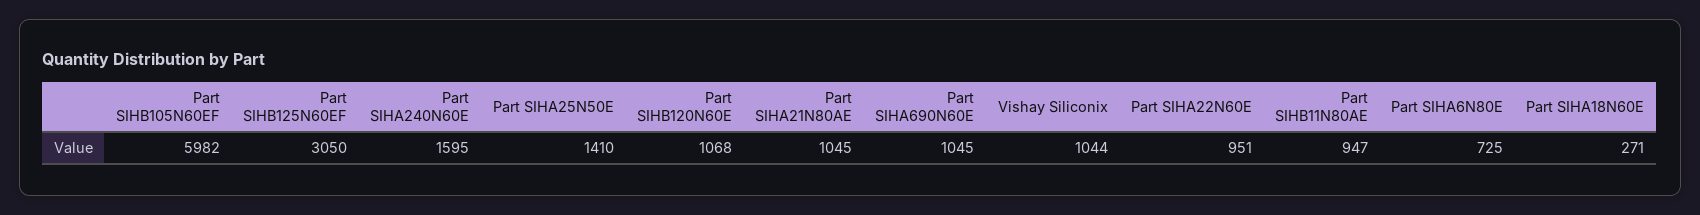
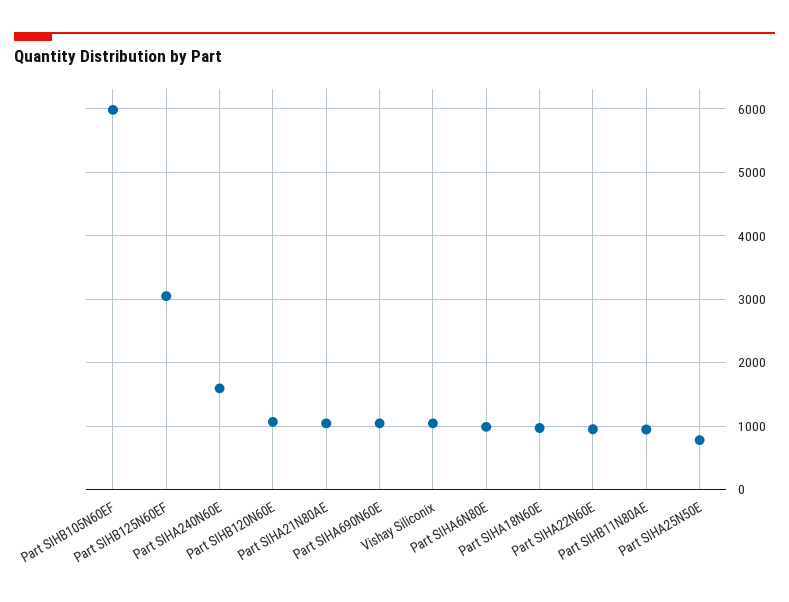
  {
    "Part SIHB105N60EF": 5982,
    "Part SIHB125N60EF": 3050,
    "Part SIHA240N60E": 1595,
-   "Part SIHA25N50E": 1410,
+   "Part SIHA25N50E": 800,
    "Part SIHB120N60E": 1068,
    "Part SIHA21N80AE": 1045,
    "Part SIHA690N60E": 1045,
    "Vishay Siliconix": 1044,
    "Part SIHA22N60E": 951,
    "Part SIHB11N80AE": 947,
-   "Part SIHA6N80E": 725,
+   "Part SIHA6N80E": 1000,
-   "Part SIHA18N60E": 271
+   "Part SIHA18N60E": 1000
  }

